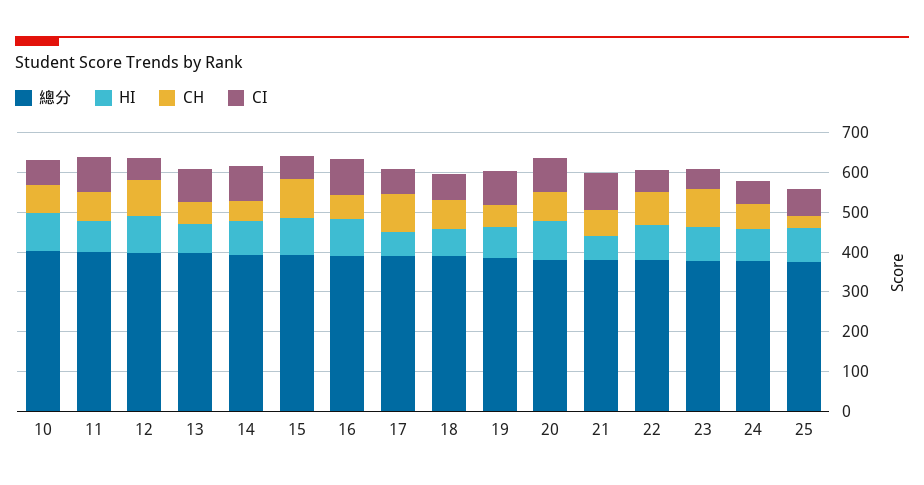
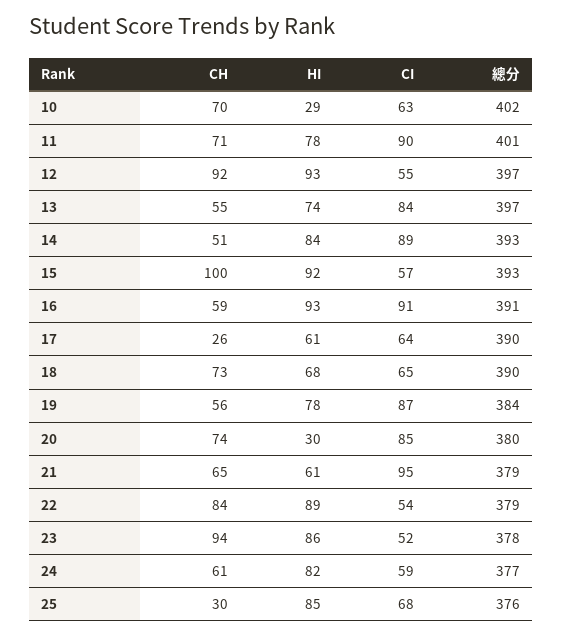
  {
    "總分": {
      "10": 402,
      "11": 401,
      "12": 397,
      "13": 397,
      "14": 393,
      "15": 393,
      "16": 391,
      "17": 390,
      "18": 390,
      "19": 384,
      "20": 380,
      "21": 379,
      "22": 379,
      "23": 378,
      "24": 377,
      "25": 376
    },
    "HI": {
-     "10": 100,
+     "10": 29,
      "11": 78,
      "12": 93,
      "13": 74,
      "14": 84,
      "15": 92,
      "16": 93,
      "17": 61,
      "18": 68,
      "19": 78,
-     "20": 100,
+     "20": 30,
      "21": 61,
      "22": 89,
      "23": 86,
      "24": 82,
      "25": 85
    },
    "CH": {
      "10": 70,
      "11": 71,
      "12": 92,
      "13": 55,
      "14": 51,
      "15": 100,
      "16": 59,
-     "17": 100,
+     "17": 26,
      "18": 73,
      "19": 56,
      "20": 74,
      "21": 65,
      "22": 84,
      "23": 94,
      "24": 61,
      "25": 30
    },
    "CI": {
      "10": 63,
      "11": 90,
      "12": 55,
      "13": 84,
      "14": 89,
      "15": 57,
      "16": 91,
      "17": 64,
      "18": 65,
      "19": 87,
      "20": 85,
      "21": 95,
      "22": 54,
      "23": 52,
      "24": 59,
      "25": 68
    }
  }

